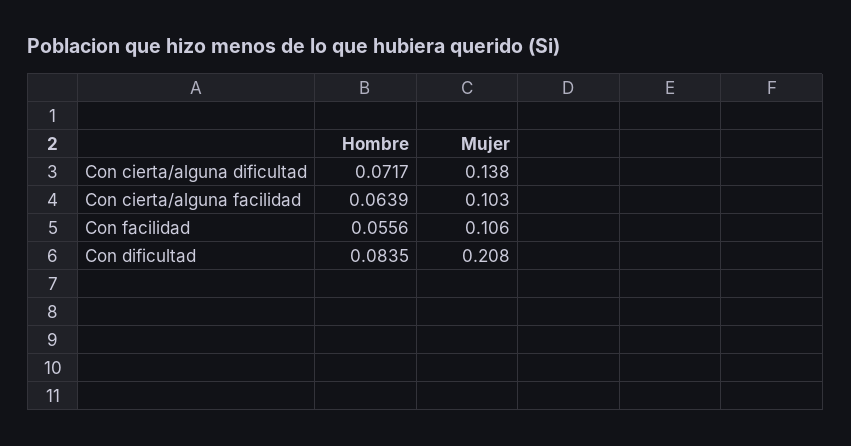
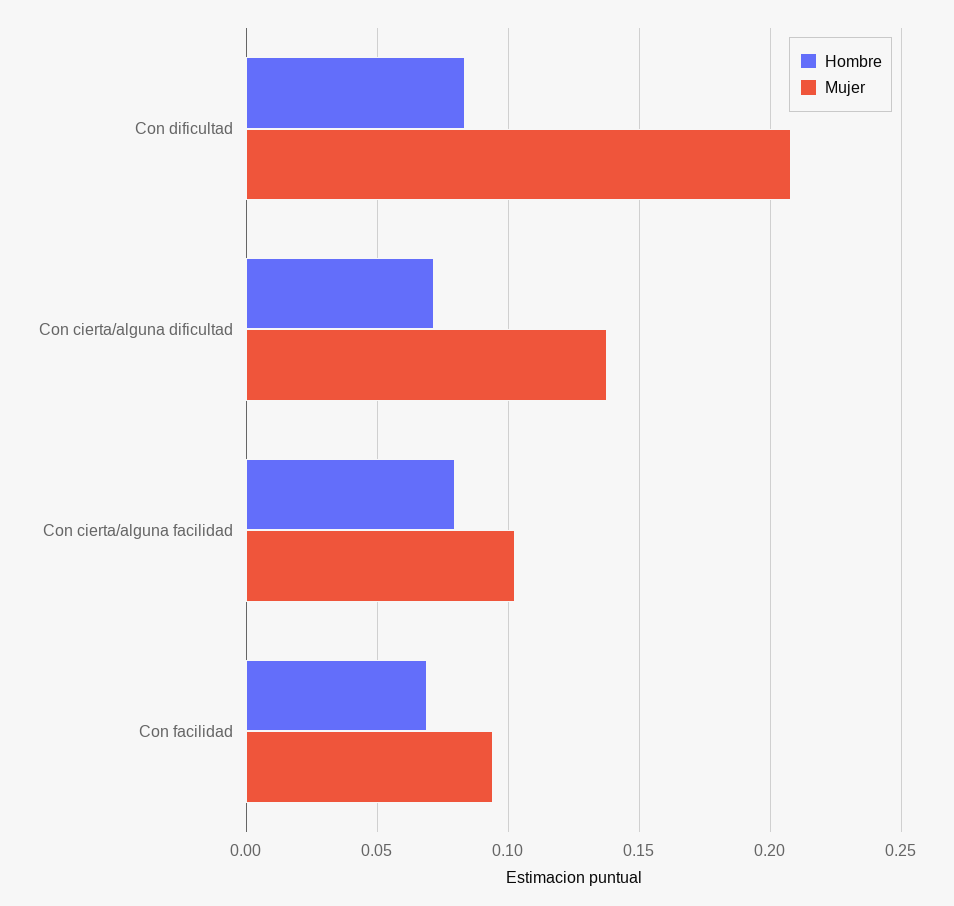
  {
    "Hombre": {
      "Con cierta/alguna dificultad": 0.0717,
-     "Con cierta/alguna facilidad": 0.0639,
+     "Con cierta/alguna facilidad": 0.08,
-     "Con facilidad": 0.0556,
+     "Con facilidad": 0.07,
      "Con dificultad": 0.0835
    },
    "Mujer": {
      "Con cierta/alguna dificultad": 0.138,
      "Con cierta/alguna facilidad": 0.103,
-     "Con facilidad": 0.106,
+     "Con facilidad": 0.095,
      "Con dificultad": 0.208
    }
  }

